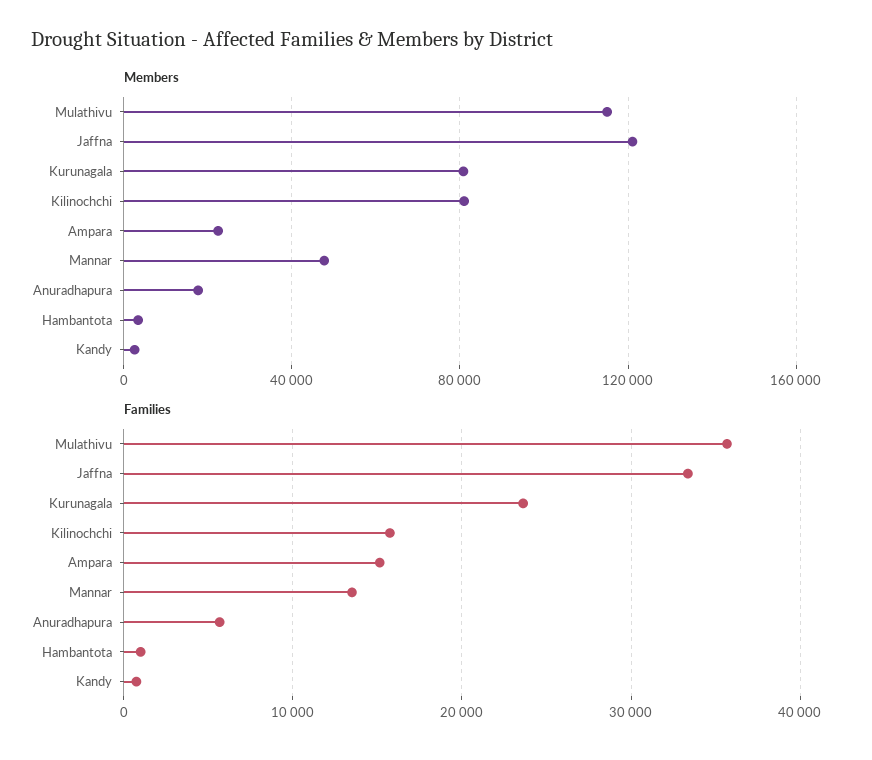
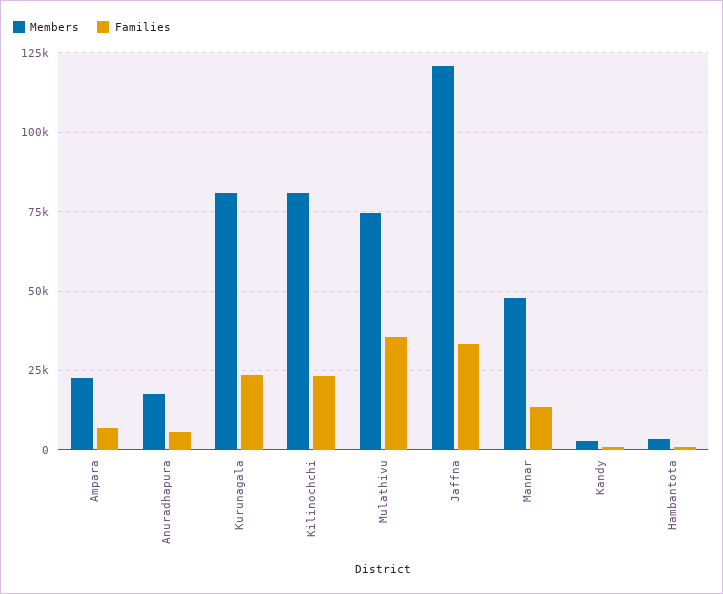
  {
    "Members": {
-     "Mulathivu": 115000,
+     "Mulathivu": 75000,
      "Jaffna": 120000,
      "Kurunagala": 80000,
      "Kilinochchi": 80000,
      "Ampara": 22500,
      "Mannar": 47500,
      "Anuradhapura": 17500,
      "Hambantota": 2500,
      "Kandy": 2500
    },
    "Families": {
      "Mulathivu": 36000,
      "Jaffna": 33000,
      "Kurunagala": 24000,
-     "Kilinochchi": 16000,
+     "Kilinochchi": 22500,
-     "Ampara": 15000,
+     "Ampara": 7500,
      "Mannar": 13000,
      "Anuradhapura": 6000,
      "Hambantota": 1000,
      "Kandy": 1000
    }
  }

